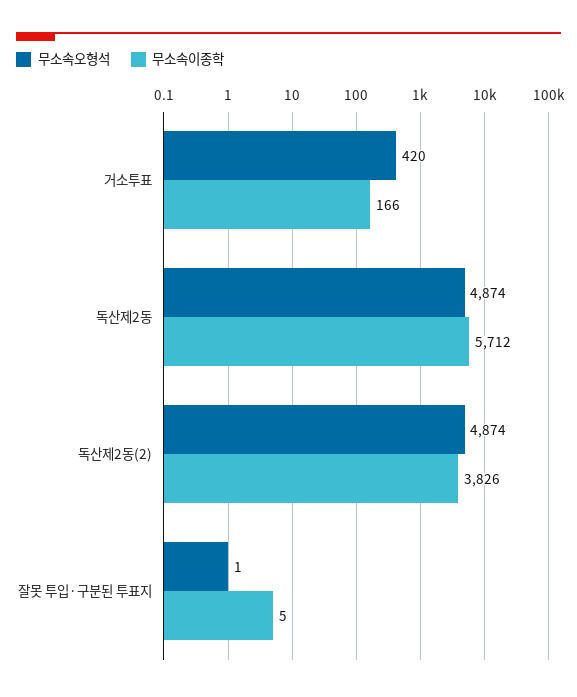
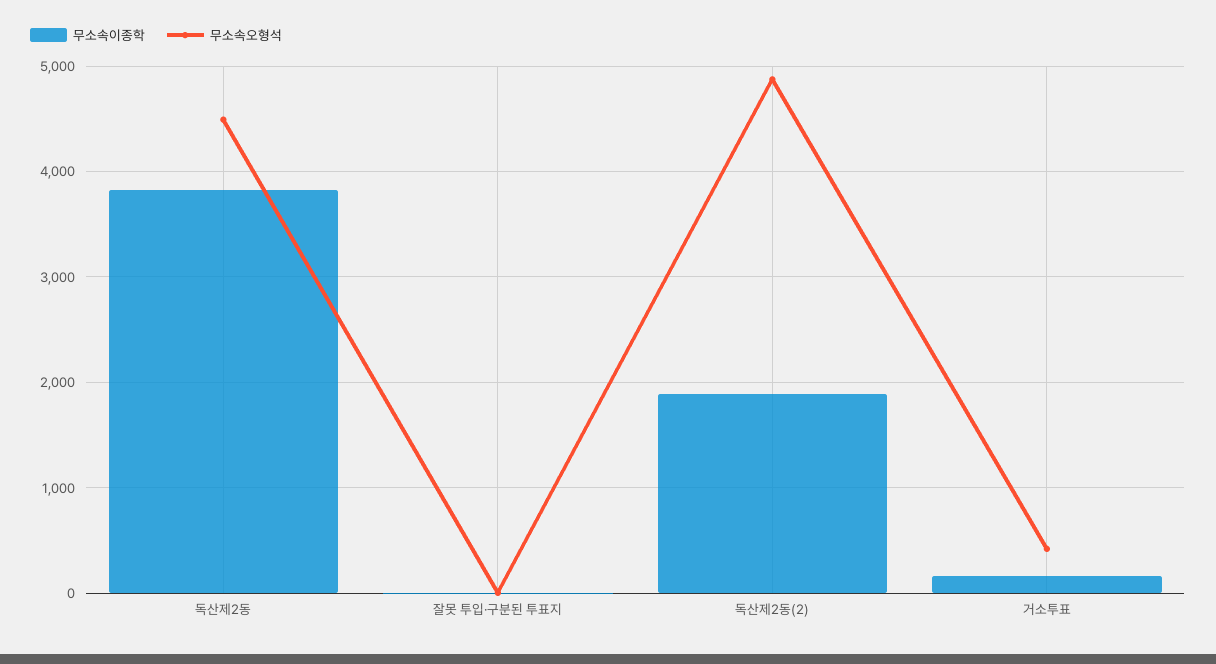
  {
    "무소속오형석": {
      "거소투표": 420,
-     "독산제2동": 4874,
+     "독산제2동": 4500,
      "독산제2동(2)": 4874,
      "잘못 투입·구분된 투표지": 1
    },
    "무소속이종학": {
      "거소투표": 166,
-     "독산제2동": 5712,
+     "독산제2동": 3800,
-     "독산제2동(2)": 3826,
+     "독산제2동(2)": 1900,
      "잘못 투입·구분된 투표지": 5
    }
  }

